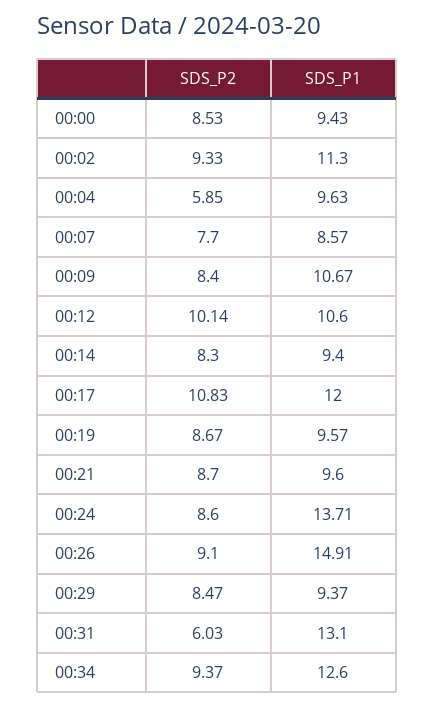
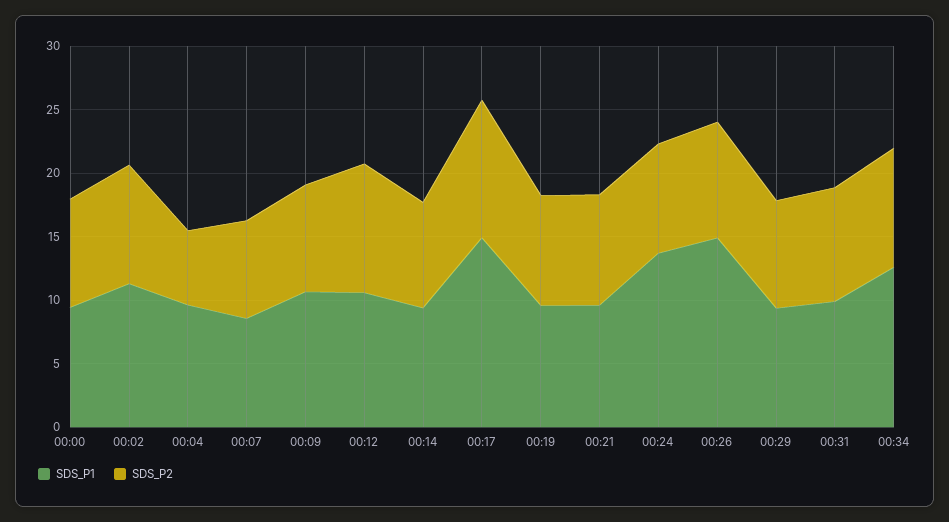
  {
    "SDS_P2": {
      "00:00": 8.53,
      "00:02": 9.33,
      "00:04": 5.85,
      "00:07": 7.7,
      "00:09": 8.4,
      "00:12": 10.14,
      "00:14": 8.3,
      "00:17": 10.83,
      "00:19": 8.67,
      "00:21": 8.7,
      "00:24": 8.6,
      "00:26": 9.1,
      "00:29": 8.47,
-     "00:31": 6.03,
+     "00:31": 9,
      "00:34": 9.37
    },
    "SDS_P1": {
      "00:00": 9.43,
      "00:02": 11.3,
      "00:04": 9.63,
      "00:07": 8.57,
      "00:09": 10.67,
      "00:12": 10.6,
      "00:14": 9.4,
-     "00:17": 12,
+     "00:17": 15,
      "00:19": 9.57,
      "00:21": 9.6,
      "00:24": 13.71,
      "00:26": 14.91,
      "00:29": 9.37,
-     "00:31": 13.1,
+     "00:31": 10,
      "00:34": 12.6
    }
  }

